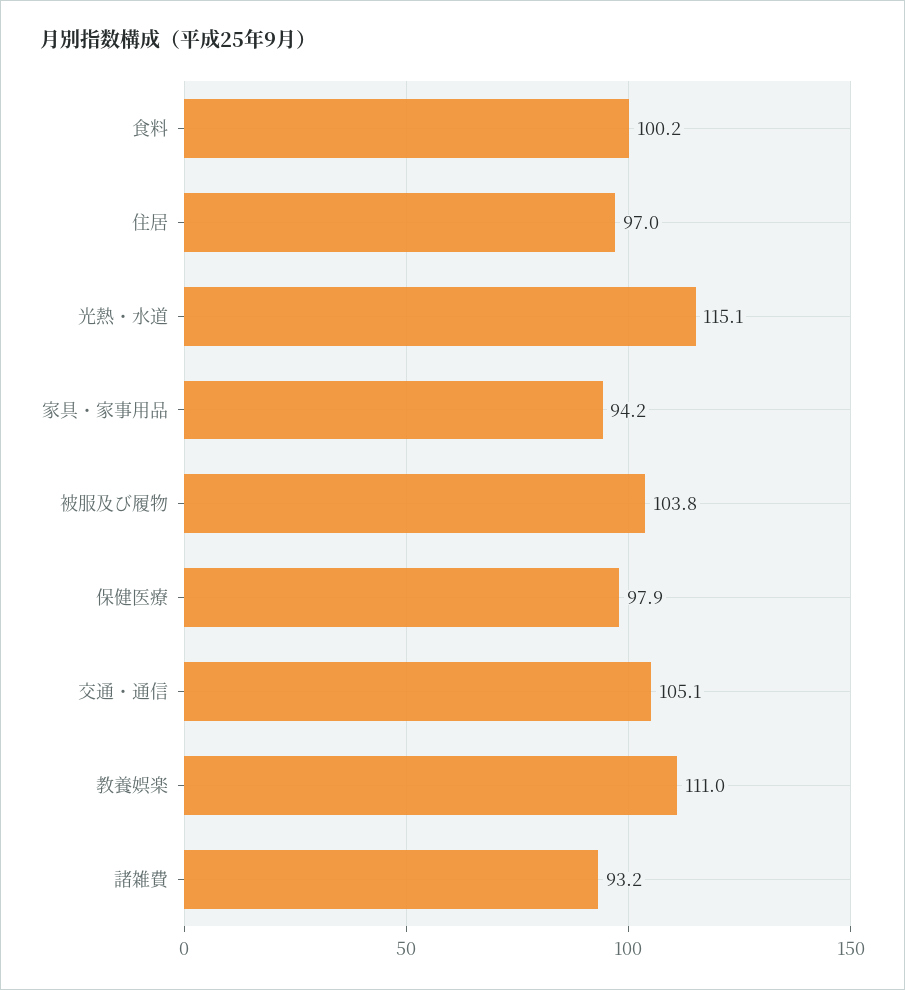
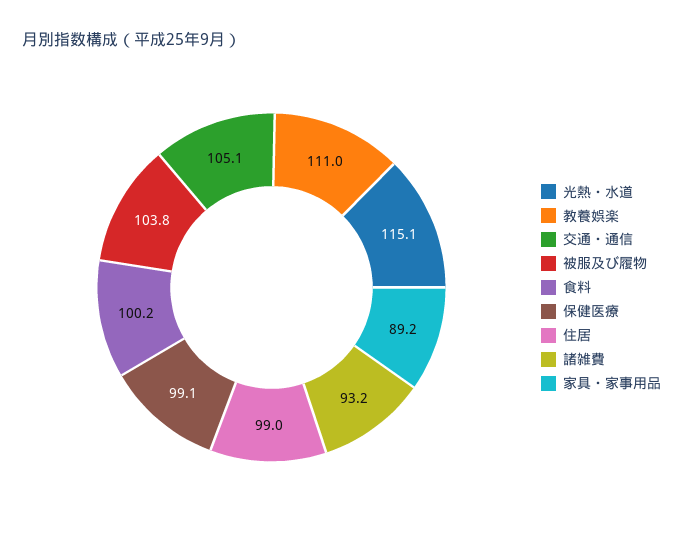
  {
    "食料": 100.2,
-   "住居": 97,
+   "住居": 99,
    "光熱・水道": 115.1,
-   "家具・家事用品": 94.2,
+   "家具・家事用品": 89.2,
    "被服及び履物": 103.8,
-   "保健医療": 97.9,
+   "保健医療": 99.1,
    "交通・通信": 105.1,
    "教養娯楽": 111,
    "諸雑費": 93.2
  }

